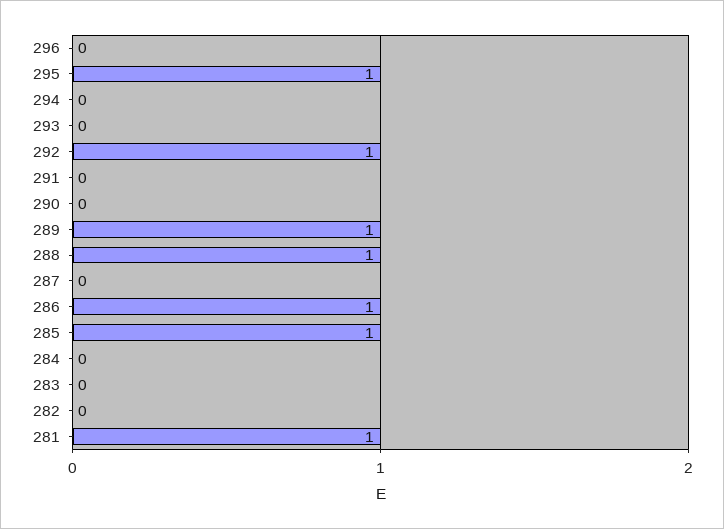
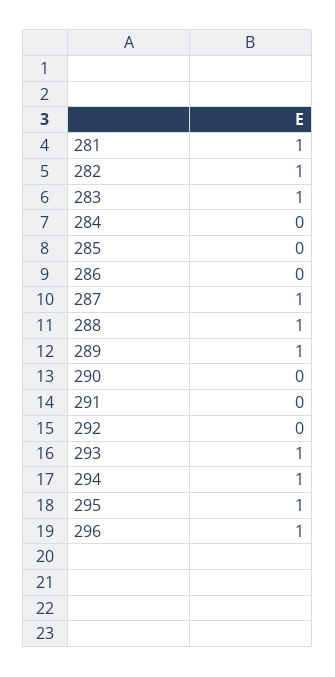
  {
-   "296": 0,
+   "296": 1,
    "295": 1,
-   "294": 0,
+   "294": 1,
-   "293": 0,
+   "293": 1,
-   "292": 1,
+   "292": 0,
    "291": 0,
    "290": 0,
    "289": 1,
    "288": 1,
-   "287": 0,
+   "287": 1,
-   "286": 1,
+   "286": 0,
-   "285": 1,
+   "285": 0,
    "284": 0,
-   "283": 0,
+   "283": 1,
-   "282": 0,
+   "282": 1,
    "281": 1
  }

